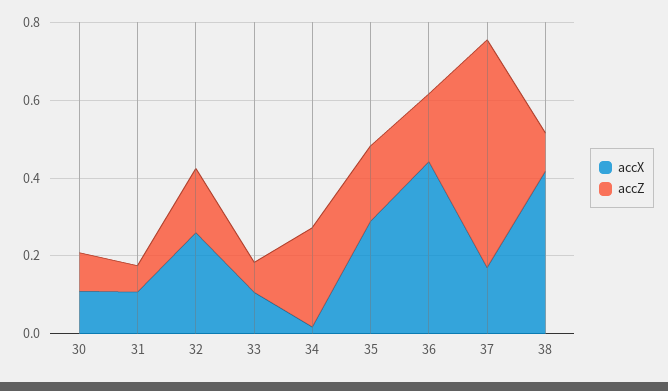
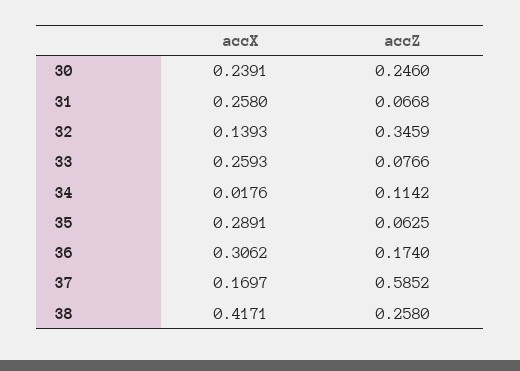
  {
    "accX": {
-     "30": 0.1,
+     "30": 0.2391,
-     "31": 0.1,
+     "31": 0.258,
-     "32": 0.25,
+     "32": 0.1393,
-     "33": 0.1,
+     "33": 0.2593,
      "34": 0.0176,
      "35": 0.2891,
-     "36": 0.45,
+     "36": 0.3062,
      "37": 0.1697,
      "38": 0.4171
    },
    "accZ": {
-     "30": 0.1,
+     "30": 0.246,
      "31": 0.0668,
-     "32": 0.15,
+     "32": 0.3459,
      "33": 0.0766,
-     "34": 0.25,
+     "34": 0.1142,
-     "35": 0.2,
+     "35": 0.0625,
      "36": 0.174,
      "37": 0.5852,
-     "38": 0.1
+     "38": 0.258
    }
  }

